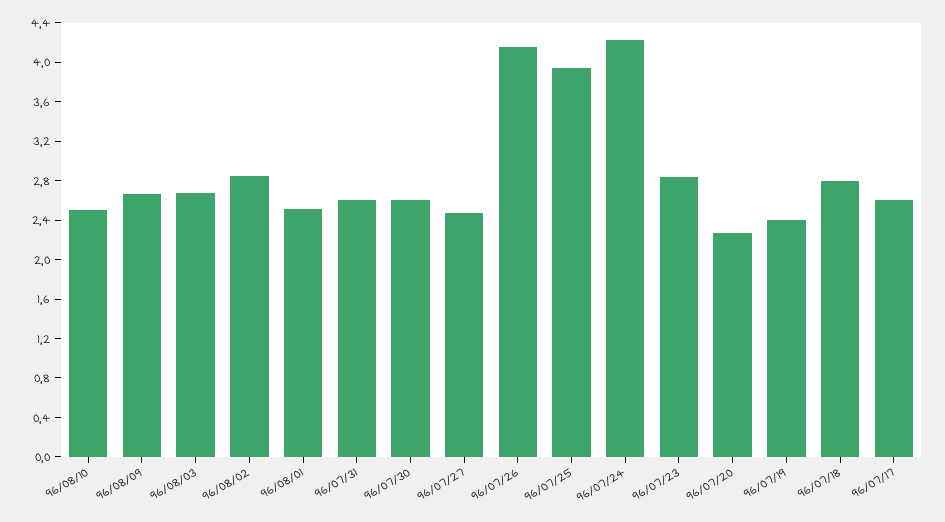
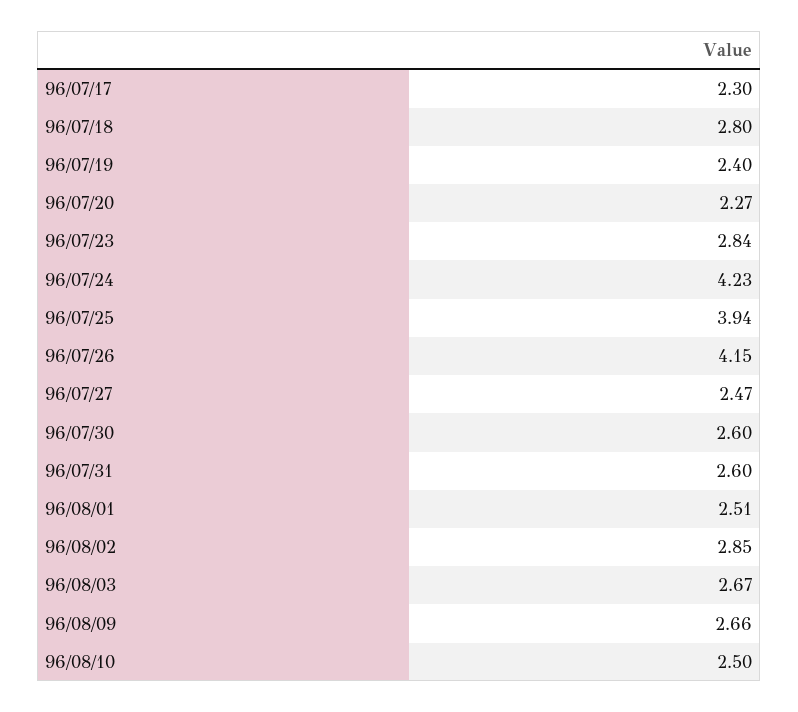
  {
    "96/08/10": 2.5,
    "96/08/09": 2.66,
    "96/08/03": 2.67,
    "96/08/02": 2.85,
    "96/08/01": 2.51,
    "96/07/31": 2.6,
    "96/07/30": 2.6,
    "96/07/27": 2.47,
    "96/07/26": 4.15,
    "96/07/25": 3.94,
    "96/07/24": 4.23,
    "96/07/23": 2.84,
    "96/07/20": 2.27,
    "96/07/19": 2.4,
    "96/07/18": 2.8,
-   "96/07/17": 2.6
+   "96/07/17": 2.3
  }

